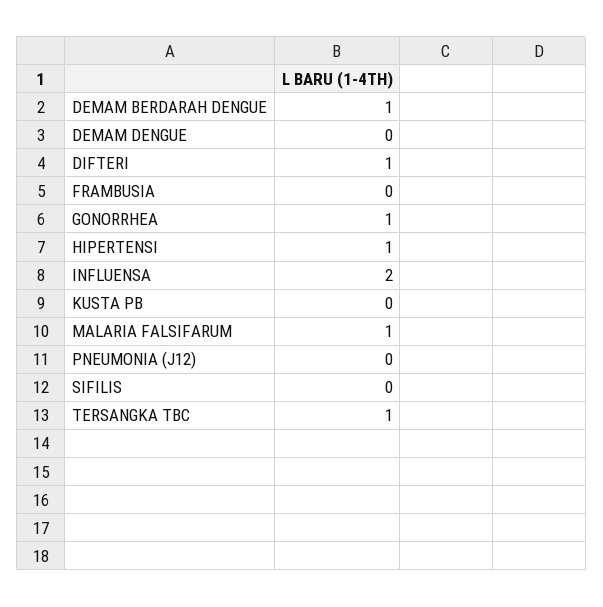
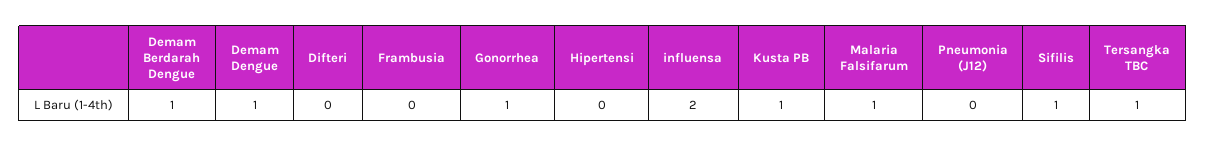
  {
    "DEMAM BERDARAH DENGUE": 1,
-   "DEMAM DENGUE": 0,
+   "DEMAM DENGUE": 1,
-   "DIFTERI": 1,
+   "DIFTERI": 0,
    "FRAMBUSIA": 0,
    "GONORRHEA": 1,
-   "HIPERTENSI": 1,
+   "HIPERTENSI": 0,
    "INFLUENSA": 2,
-   "KUSTA PB": 0,
+   "KUSTA PB": 1,
    "MALARIA FALSIFARUM": 1,
    "PNEUMONIA (J12)": 0,
-   "SIFILIS": 0,
+   "SIFILIS": 1,
    "TERSANGKA TBC": 1
  }

